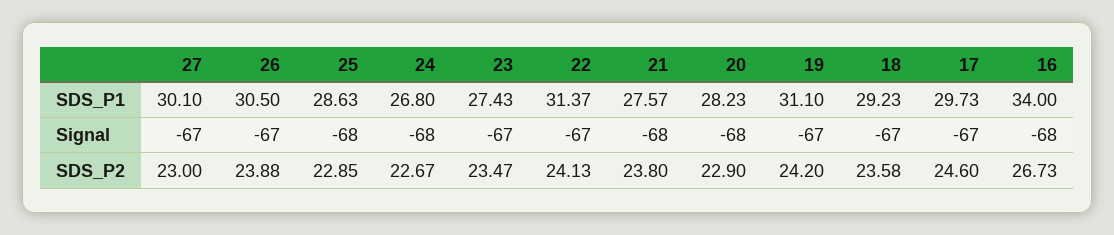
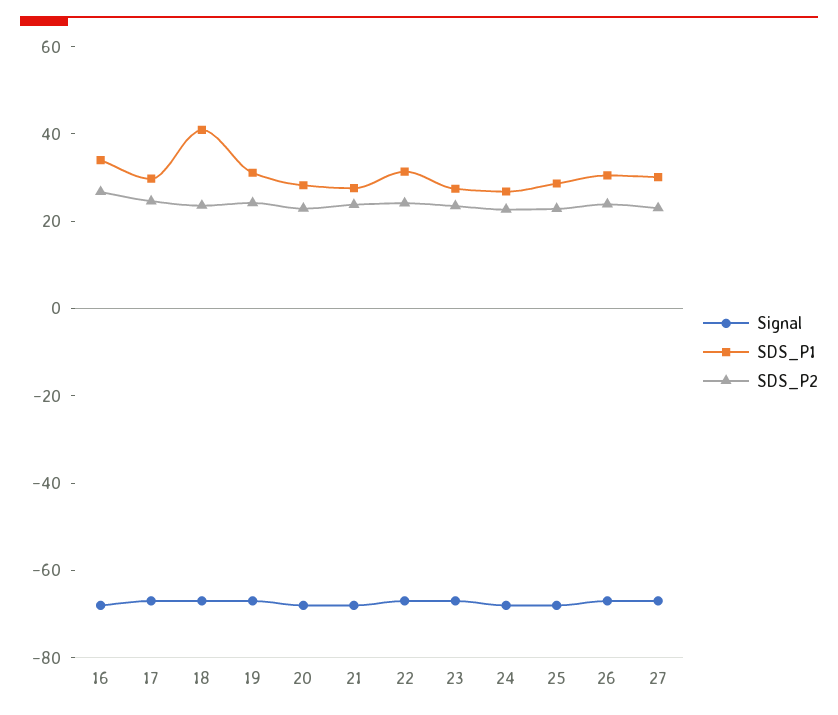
  {
    "SDS_P1": {
      "27": 30.1,
      "26": 30.5,
      "25": 28.63,
      "24": 26.8,
      "23": 27.43,
      "22": 31.37,
      "21": 27.57,
      "20": 28.23,
      "19": 31.1,
-     "18": 29.23,
+     "18": 40,
      "17": 29.73,
      "16": 34
    },
    "Signal": {
      "27": -67,
      "26": -67,
      "25": -68,
      "24": -68,
      "23": -67,
      "22": -67,
      "21": -68,
      "20": -68,
      "19": -67,
      "18": -67,
      "17": -67,
      "16": -68
    },
    "SDS_P2": {
      "27": 23,
      "26": 23.88,
      "25": 22.85,
      "24": 22.67,
      "23": 23.47,
      "22": 24.13,
      "21": 23.8,
      "20": 22.9,
      "19": 24.2,
      "18": 23.58,
      "17": 24.6,
      "16": 26.73
    }
  }

